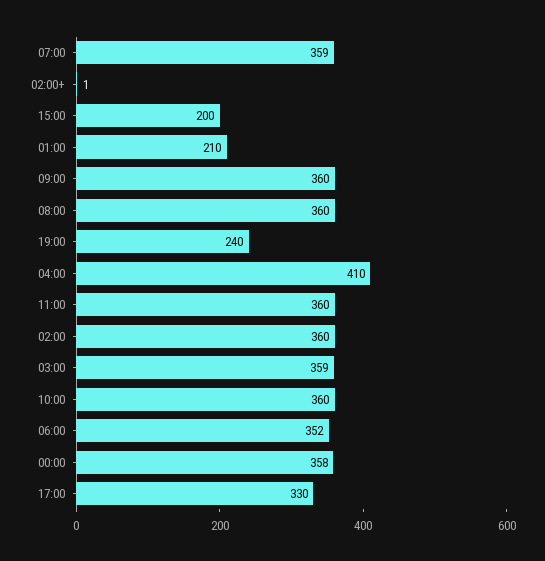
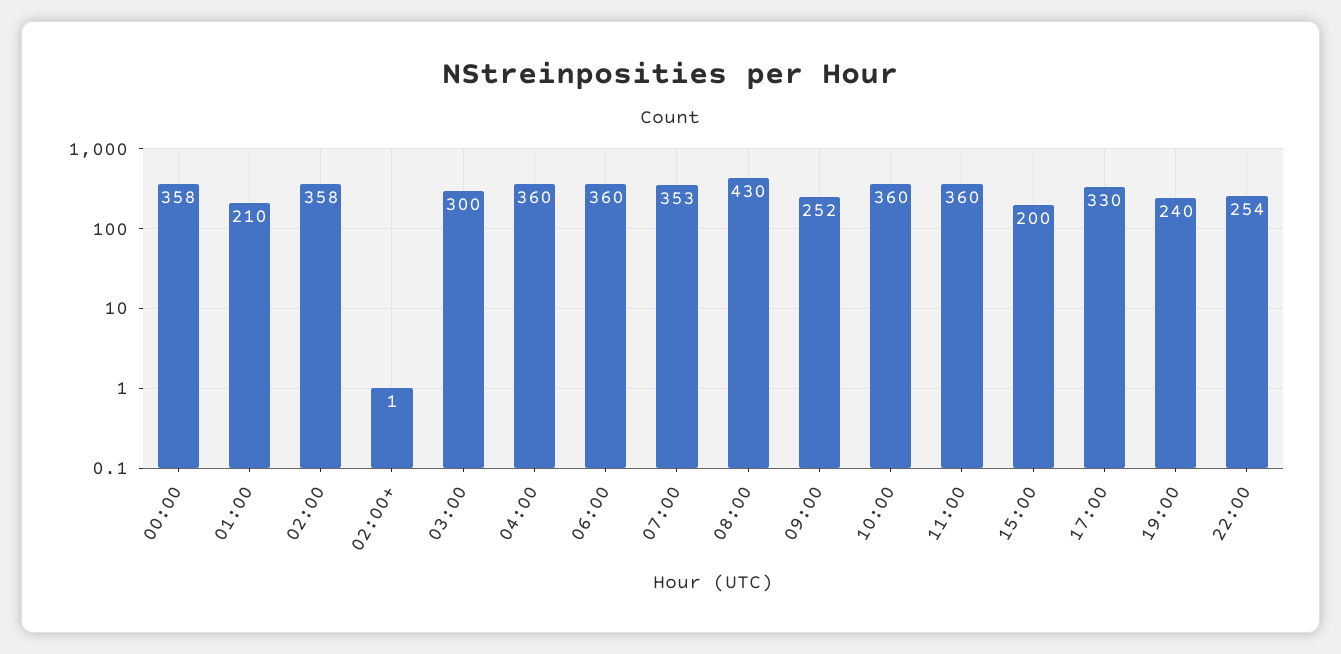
  {
-   "07:00": 359,
+   "07:00": 353,
    "02:00+": 1,
    "15:00": 200,
    "01:00": 210,
-   "09:00": 360,
+   "09:00": 252,
-   "08:00": 360,
+   "08:00": 430,
    "19:00": 240,
-   "04:00": 410,
+   "04:00": 360,
    "11:00": 360,
-   "02:00": 360,
+   "02:00": 358,
-   "03:00": 359,
+   "03:00": 300,
    "10:00": 360,
-   "06:00": 352,
+   "06:00": 360,
    "00:00": 358,
-   "17:00": 330
+   "17:00": 330,
+   "22:00": 254
  }

